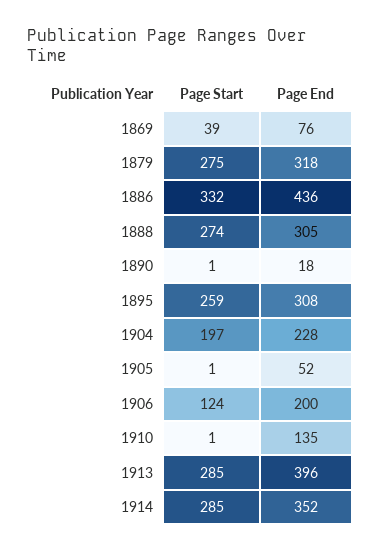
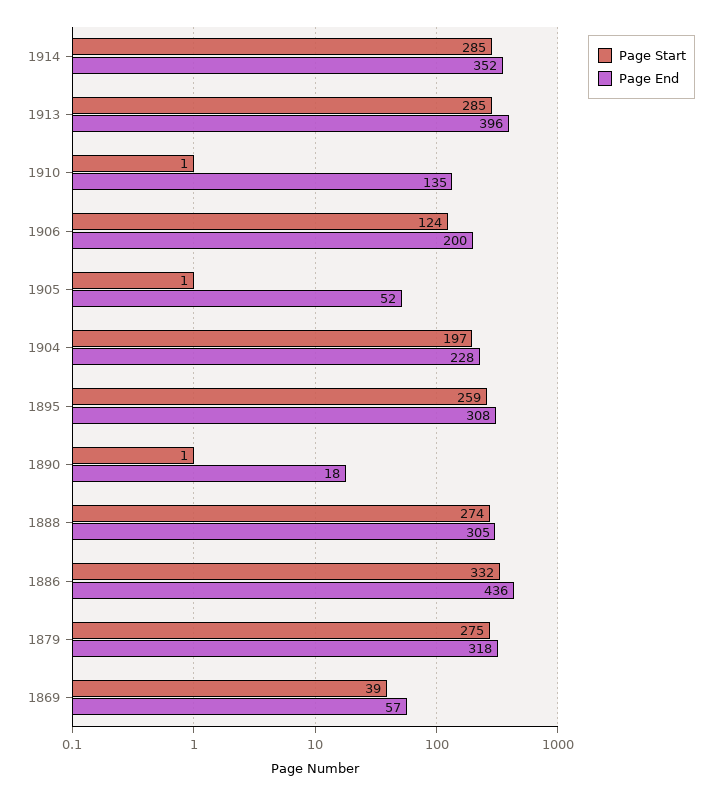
  {
    "Page Start": {
      "1869": 39,
      "1879": 275,
      "1886": 332,
      "1888": 274,
      "1890": 1,
      "1895": 259,
      "1904": 197,
      "1905": 1,
      "1906": 124,
      "1910": 1,
      "1913": 285,
      "1914": 285
    },
    "Page End": {
-     "1869": 76,
+     "1869": 57,
      "1879": 318,
      "1886": 436,
      "1888": 305,
      "1890": 18,
      "1895": 308,
      "1904": 228,
      "1905": 52,
      "1906": 200,
      "1910": 135,
      "1913": 396,
      "1914": 352
    }
  }

